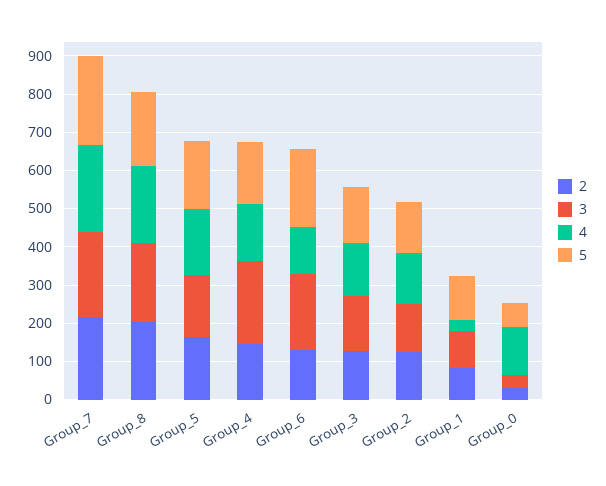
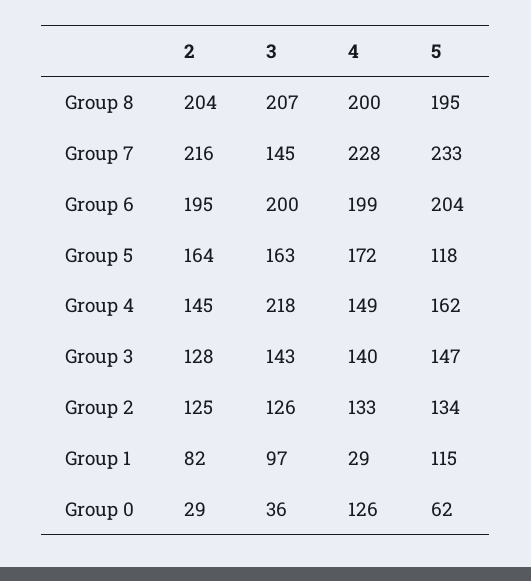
  {
    "2": {
      "Group_7": 216,
      "Group_8": 204,
      "Group_5": 164,
      "Group_4": 145,
-     "Group_6": 125,
+     "Group_6": 195,
      "Group_3": 128,
      "Group_2": 125,
      "Group_1": 82,
      "Group_0": 29
    },
    "3": {
-     "Group_7": 225,
+     "Group_7": 145,
      "Group_8": 207,
      "Group_5": 163,
      "Group_4": 218,
      "Group_6": 200,
      "Group_3": 143,
      "Group_2": 126,
      "Group_1": 97,
      "Group_0": 36
    },
    "4": {
      "Group_7": 228,
      "Group_8": 200,
      "Group_5": 172,
      "Group_4": 149,
-     "Group_6": 125,
+     "Group_6": 199,
      "Group_3": 140,
      "Group_2": 133,
      "Group_1": 29,
      "Group_0": 126
    },
    "5": {
      "Group_7": 233,
      "Group_8": 195,
-     "Group_5": 175,
+     "Group_5": 118,
      "Group_4": 162,
      "Group_6": 204,
      "Group_3": 147,
      "Group_2": 134,
      "Group_1": 115,
      "Group_0": 62
    }
  }

